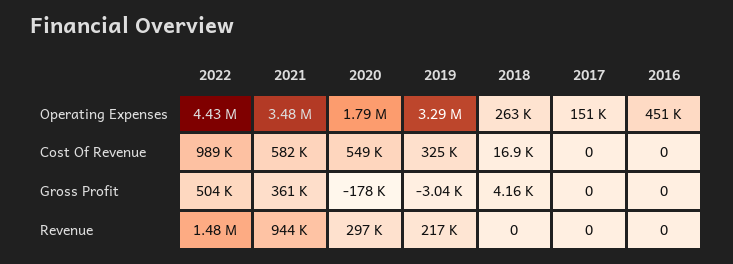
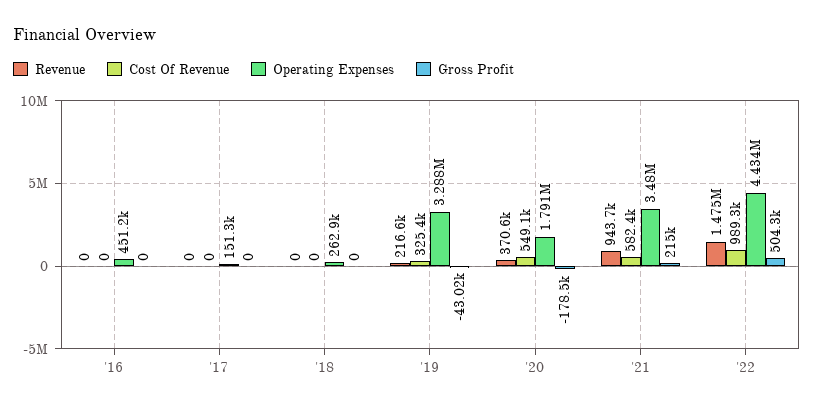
  {
    "Operating Expenses": {
      "2022": 4434000,
      "2021": 3480000,
      "2020": 1791000,
      "2019": 3288000,
      "2018": 262900,
      "2017": 151300,
      "2016": 451200
    },
    "Cost Of Revenue": {
      "2022": 989300,
      "2021": 582400,
      "2020": 549100,
      "2019": 325400,
-     "2018": 16900,
+     "2018": 0,
      "2017": 0,
      "2016": 0
    },
    "Gross Profit": {
      "2022": 504300,
-     "2021": 361000,
+     "2021": 215000,
      "2020": -178500,
-     "2019": -3040,
+     "2019": -43020,
-     "2018": 4160,
+     "2018": 0,
      "2017": 0,
      "2016": 0
    },
    "Revenue": {
      "2022": 1475000,
      "2021": 943700,
-     "2020": 297000,
+     "2020": 370600,
      "2019": 216600,
      "2018": 0,
      "2017": 0,
      "2016": 0
    }
  }

